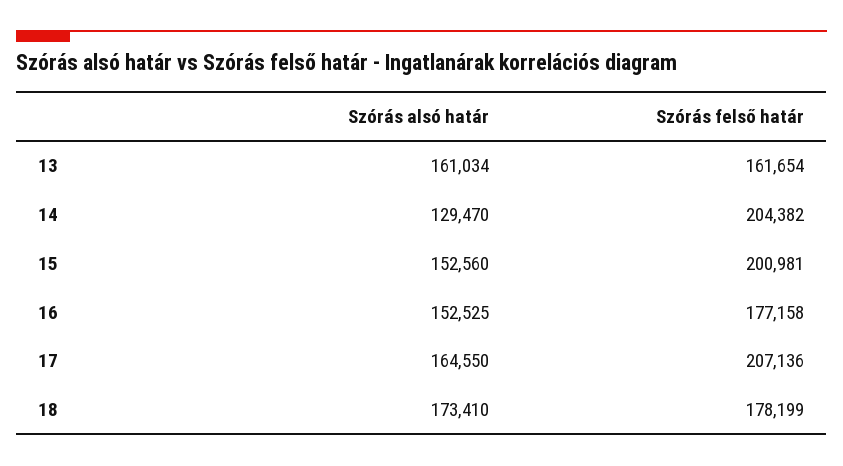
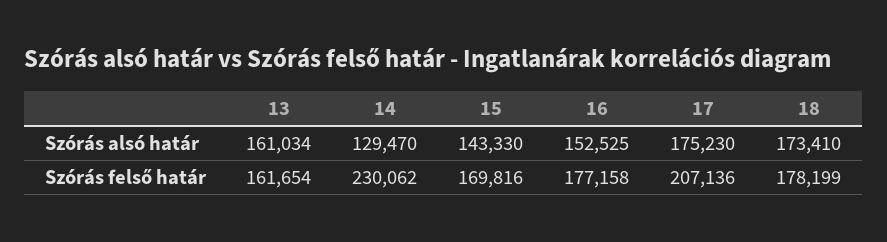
  {
    "Szórás alsó határ": {
      "13": 161034,
      "14": 129470,
-     "15": 152560,
+     "15": 143330,
      "16": 152525,
-     "17": 164550,
+     "17": 175230,
      "18": 173410
    },
    "Szórás felső határ": {
      "13": 161654,
-     "14": 204382,
+     "14": 230062,
-     "15": 200981,
+     "15": 169816,
      "16": 177158,
      "17": 207136,
      "18": 178199
    }
  }

